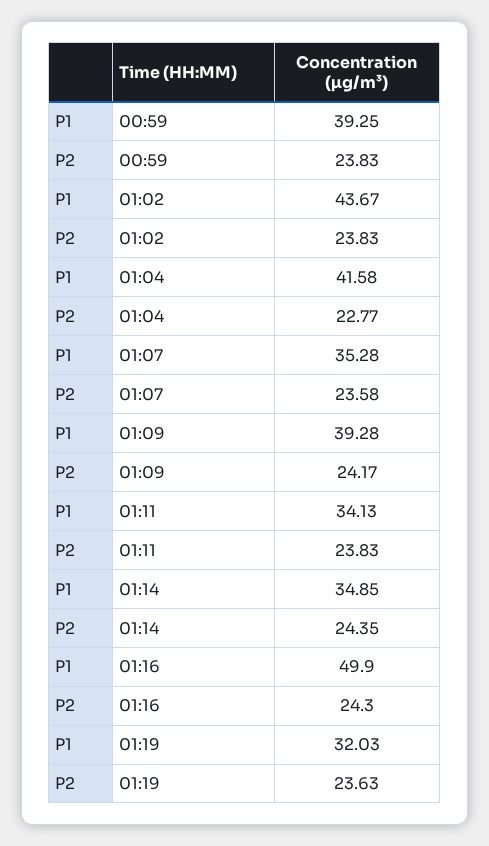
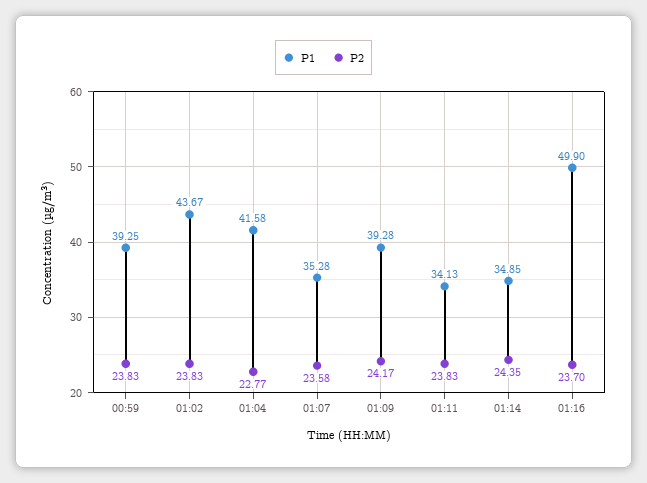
  {
    "P1": {
      "00:59": 39.25,
      "01:02": 43.67,
      "01:04": 41.58,
      "01:07": 35.28,
      "01:09": 39.28,
      "01:11": 34.13,
      "01:14": 34.85,
-     "01:16": 49.9,
+     "01:16": 49.9
-     "01:19": 32.03
    },
    "P2": {
      "00:59": 23.83,
      "01:02": 23.83,
      "01:04": 22.77,
      "01:07": 23.58,
      "01:09": 24.17,
      "01:11": 23.83,
      "01:14": 24.35,
-     "01:16": 24.3,
+     "01:16": 23.7
-     "01:19": 23.63
    }
  }

